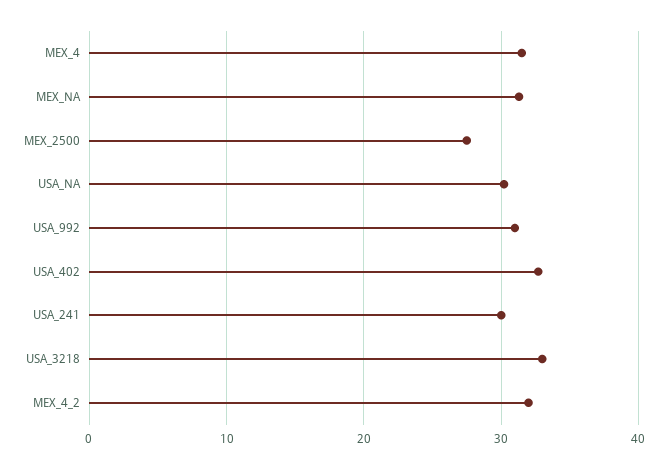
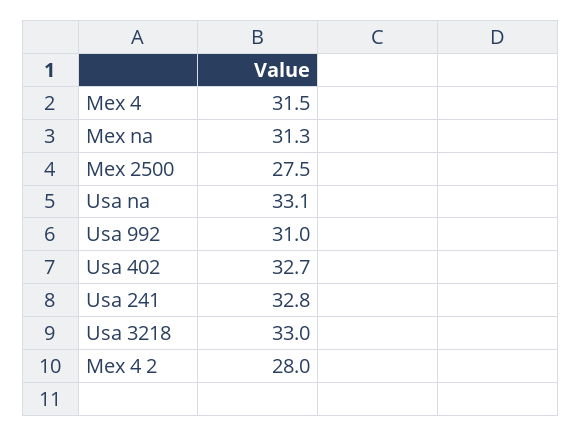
  {
    "MEX_4": 31.5,
    "MEX_NA": 31.3,
    "MEX_2500": 27.5,
-   "USA_NA": 30,
+   "USA_NA": 33.1,
    "USA_992": 31,
    "USA_402": 32.7,
-   "USA_241": 30,
+   "USA_241": 32.8,
    "USA_3218": 33,
-   "MEX_4_2": 32
+   "MEX_4_2": 28
  }

